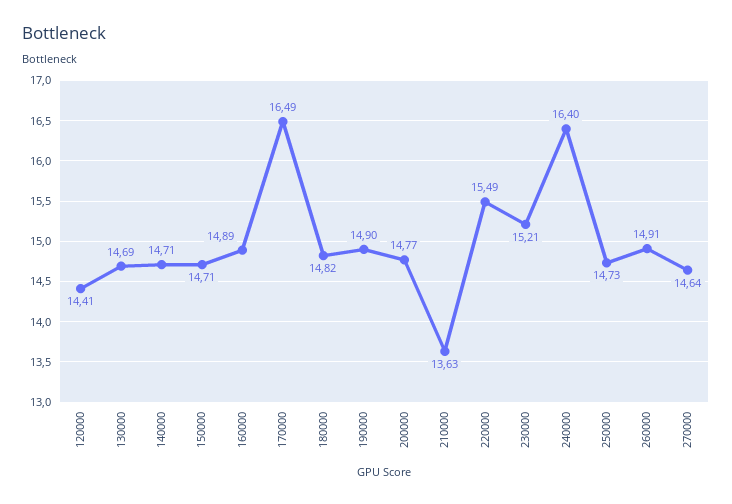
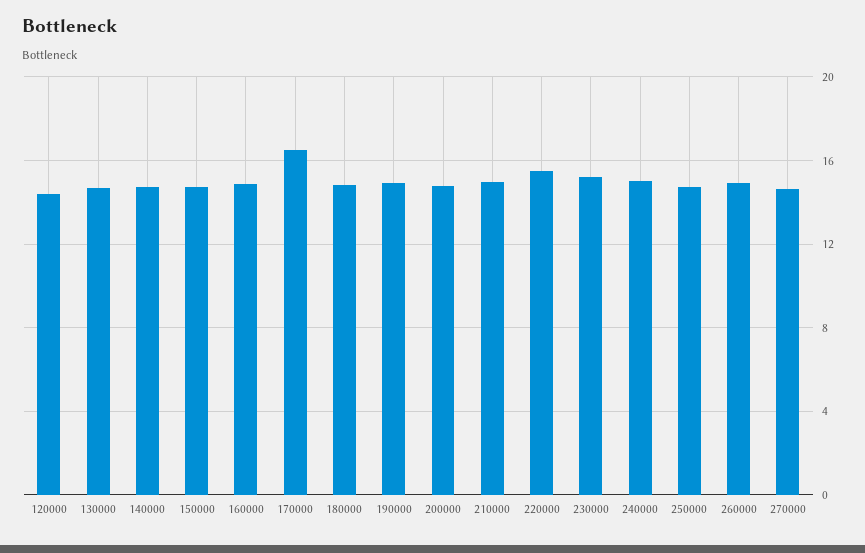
  {
    "120000": 14.41,
    "130000": 14.69,
    "140000": 14.71,
    "150000": 14.71,
    "160000": 14.89,
    "170000": 16.49,
    "180000": 14.82,
    "190000": 14.9,
    "200000": 14.77,
-   "210000": 13.63,
+   "210000": 15,
    "220000": 15.49,
    "230000": 15.21,
-   "240000": 16.4,
+   "240000": 15,
    "250000": 14.73,
    "260000": 14.91,
    "270000": 14.64
  }

